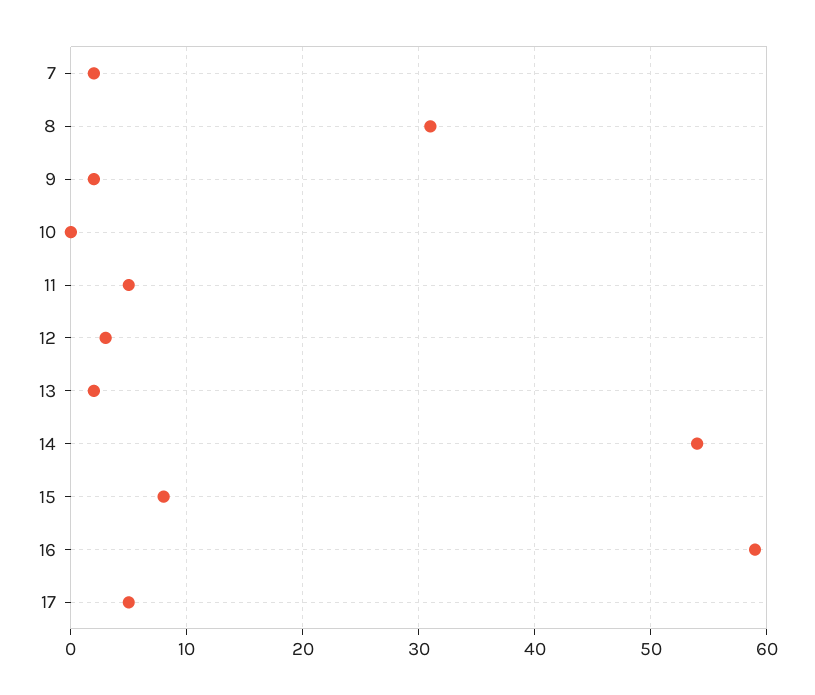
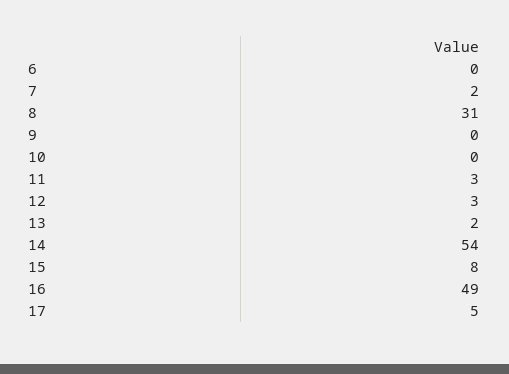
  {
    "7": 2,
    "8": 31,
-   "9": 2,
+   "9": 0,
    "10": 0,
-   "11": 5,
+   "11": 3,
    "12": 3,
    "13": 2,
    "14": 54,
    "15": 8,
-   "16": 59,
+   "16": 49,
-   "17": 5
+   "17": 5,
+   "6": 0
  }

